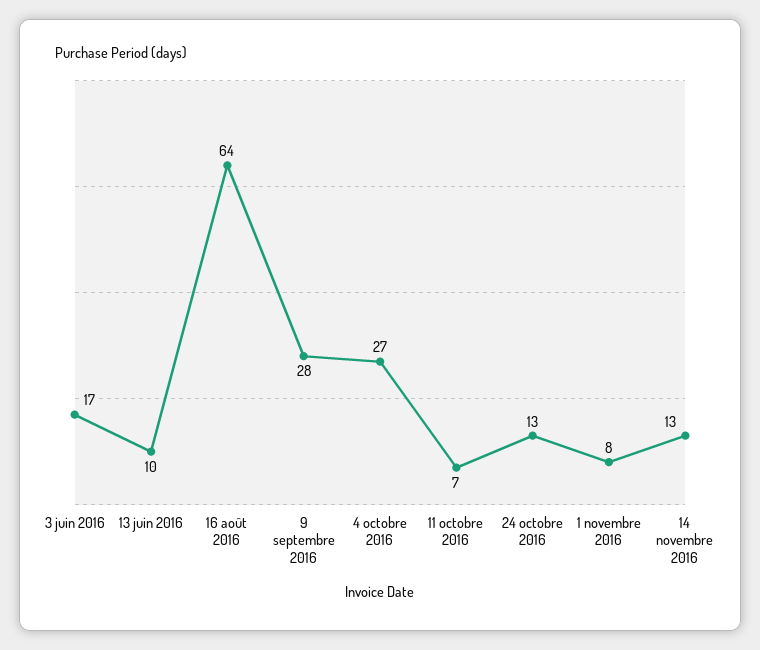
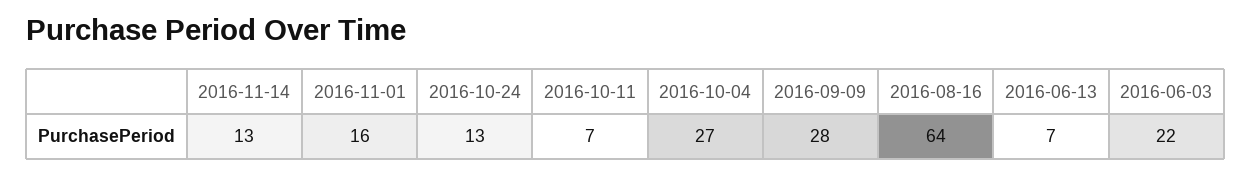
  {
-   "3 juin 2016": 17,
+   "3 juin 2016": 22,
-   "13 juin 2016": 10,
+   "13 juin 2016": 7,
    "16 août 2016": 64,
    "9 septembre 2016": 28,
    "4 octobre 2016": 27,
    "11 octobre 2016": 7,
    "24 octobre 2016": 13,
-   "1 novembre 2016": 8,
+   "1 novembre 2016": 16,
    "14 novembre 2016": 13
  }

